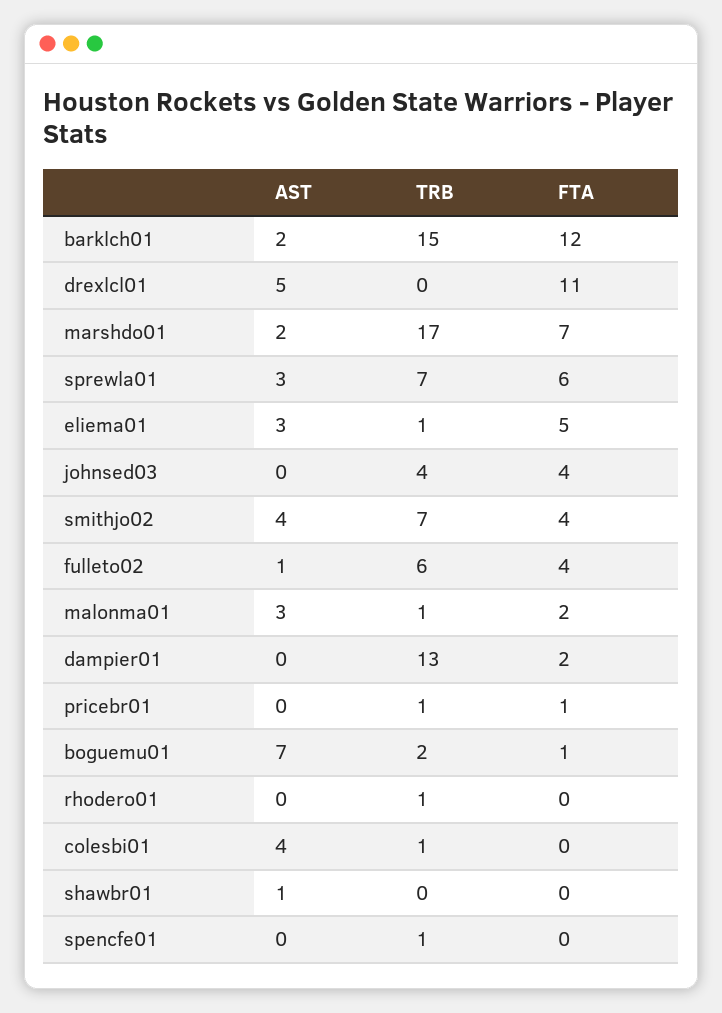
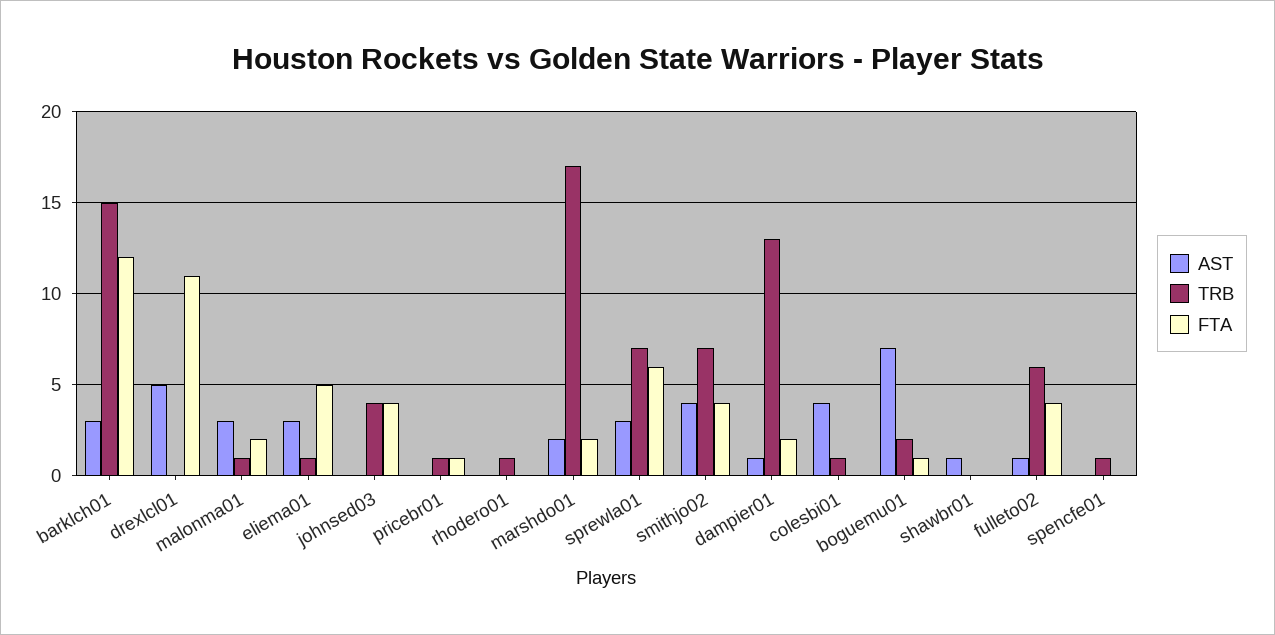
  {
    "AST": {
-     "barklch01": 2,
+     "barklch01": 3,
      "drexlcl01": 5,
      "marshdo01": 2,
      "sprewla01": 3,
      "eliema01": 3,
      "johnsed03": 0,
      "smithjo02": 4,
      "fulleto02": 1,
      "malonma01": 3,
-     "dampier01": 0,
+     "dampier01": 1,
      "pricebr01": 0,
      "boguemu01": 7,
      "rhodero01": 0,
      "colesbi01": 4,
      "shawbr01": 1,
      "spencfe01": 0
    },
    "TRB": {
      "barklch01": 15,
      "drexlcl01": 0,
      "marshdo01": 17,
      "sprewla01": 7,
      "eliema01": 1,
      "johnsed03": 4,
      "smithjo02": 7,
      "fulleto02": 6,
      "malonma01": 1,
      "dampier01": 13,
      "pricebr01": 1,
      "boguemu01": 2,
      "rhodero01": 1,
      "colesbi01": 1,
      "shawbr01": 0,
      "spencfe01": 1
    },
    "FTA": {
      "barklch01": 12,
      "drexlcl01": 11,
-     "marshdo01": 7,
+     "marshdo01": 2,
      "sprewla01": 6,
      "eliema01": 5,
      "johnsed03": 4,
      "smithjo02": 4,
      "fulleto02": 4,
      "malonma01": 2,
      "dampier01": 2,
      "pricebr01": 1,
      "boguemu01": 1,
      "rhodero01": 0,
      "colesbi01": 0,
      "shawbr01": 0,
      "spencfe01": 0
    }
  }

